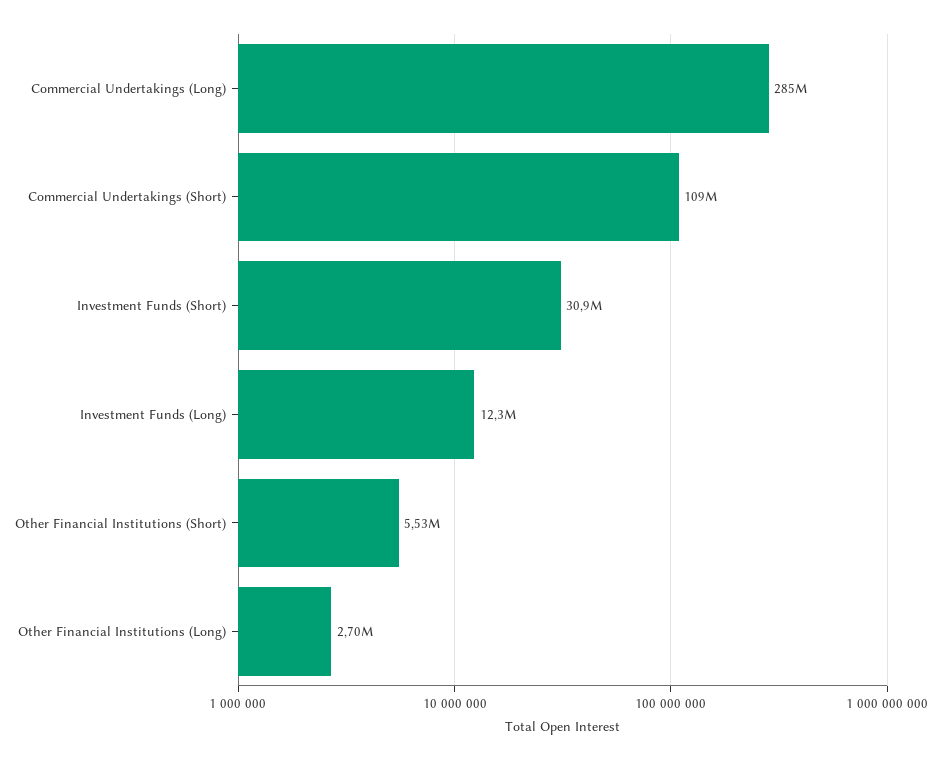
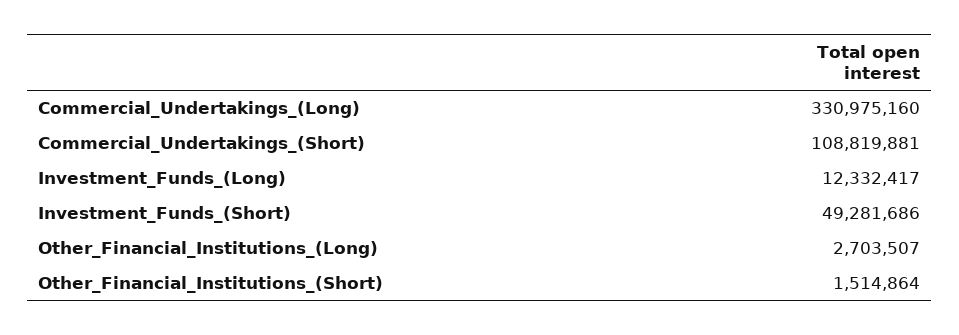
  {
-   "Commercial Undertakings (Long)": 285000000,
+   "Commercial Undertakings (Long)": 330975160,
    "Commercial Undertakings (Short)": 108819881,
-   "Investment Funds (Short)": 30900000,
+   "Investment Funds (Short)": 49281686,
    "Investment Funds (Long)": 12332417,
-   "Other Financial Institutions (Short)": 5530000,
+   "Other Financial Institutions (Short)": 1514864,
    "Other Financial Institutions (Long)": 2703507
  }

